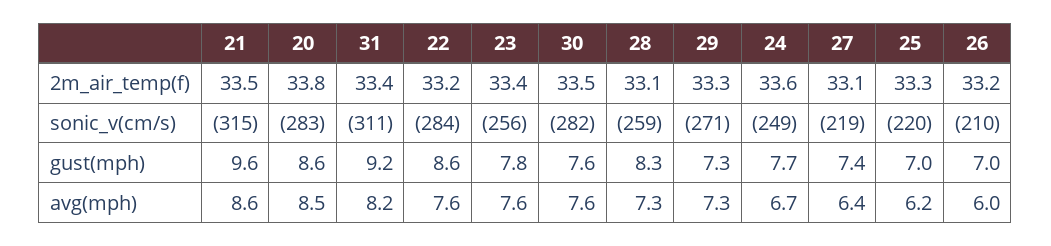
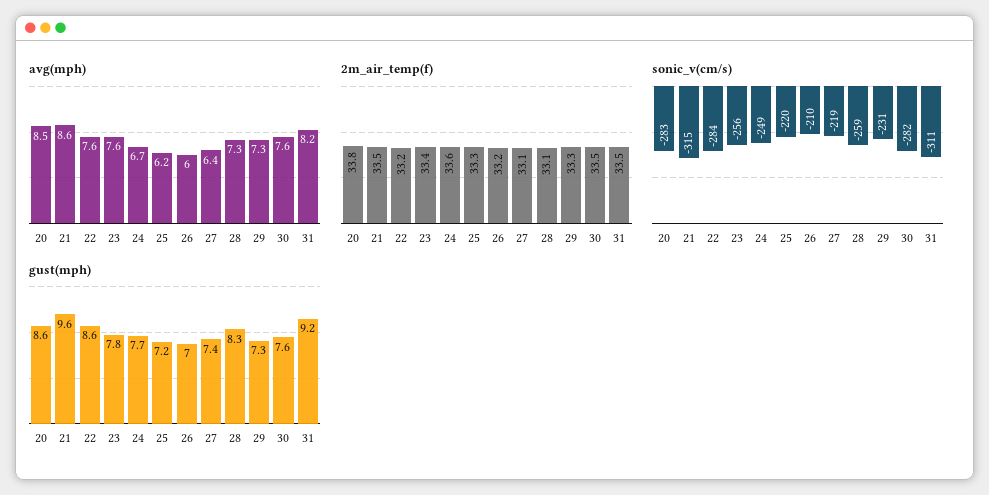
  {
    "2m_air_temp(f)": {
      "21": 33.5,
      "20": 33.8,
-     "31": 33.4,
+     "31": 33.5,
      "22": 33.2,
      "23": 33.4,
      "30": 33.5,
      "28": 33.1,
      "29": 33.3,
      "24": 33.6,
      "27": 33.1,
      "25": 33.3,
      "26": 33.2
    },
    "sonic_v(cm/s)": {
      "21": -315,
      "20": -283,
      "31": -311,
      "22": -284,
      "23": -256,
      "30": -282,
      "28": -259,
-     "29": -271,
+     "29": -231,
      "24": -249,
      "27": -219,
      "25": -220,
      "26": -210
    },
    "gust(mph)": {
      "21": 9.6,
      "20": 8.6,
      "31": 9.2,
      "22": 8.6,
      "23": 7.8,
      "30": 7.6,
      "28": 8.3,
      "29": 7.3,
      "24": 7.7,
      "27": 7.4,
-     "25": 7,
+     "25": 7.2,
      "26": 7
    },
    "avg(mph)": {
      "21": 8.6,
      "20": 8.5,
      "31": 8.2,
      "22": 7.6,
      "23": 7.6,
      "30": 7.6,
      "28": 7.3,
      "29": 7.3,
      "24": 6.7,
      "27": 6.4,
      "25": 6.2,
      "26": 6
    }
  }

